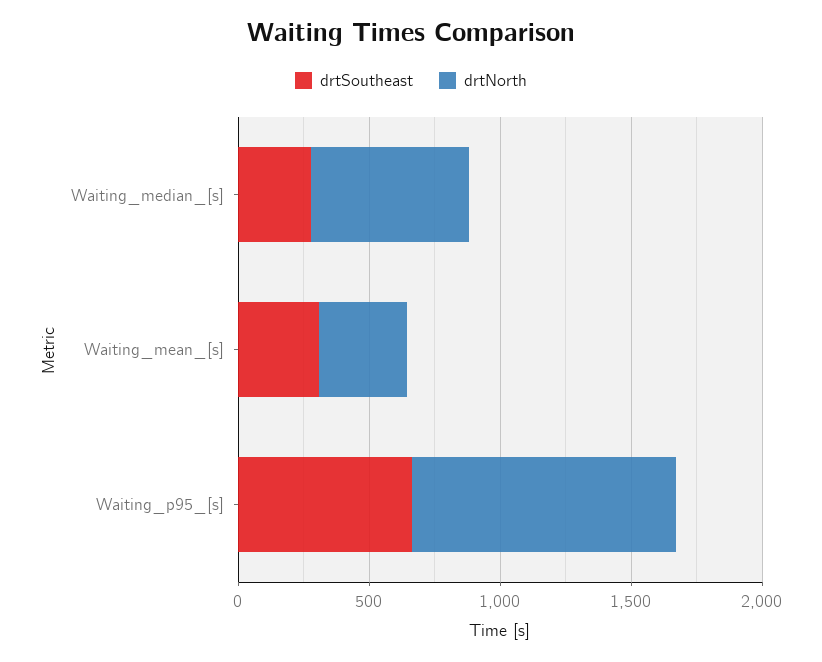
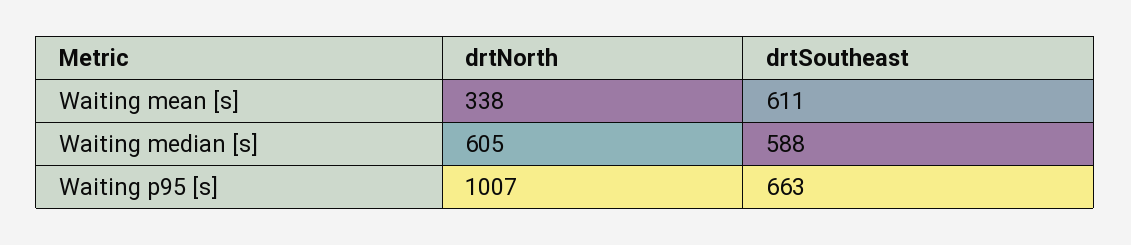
  {
    "drtSoutheast": {
-     "Waiting_median_[s]": 300,
+     "Waiting_median_[s]": 588,
-     "Waiting_mean_[s]": 300,
+     "Waiting_mean_[s]": 611,
      "Waiting_p95_[s]": 663
    },
    "drtNorth": {
      "Waiting_median_[s]": 605,
      "Waiting_mean_[s]": 338,
      "Waiting_p95_[s]": 1007
    }
  }

